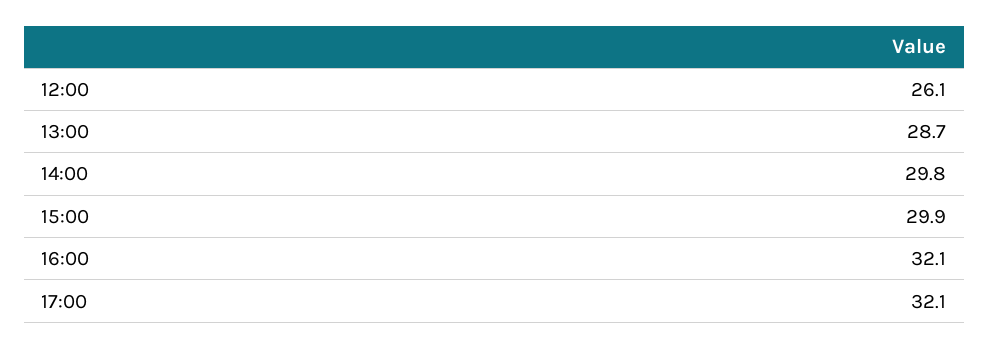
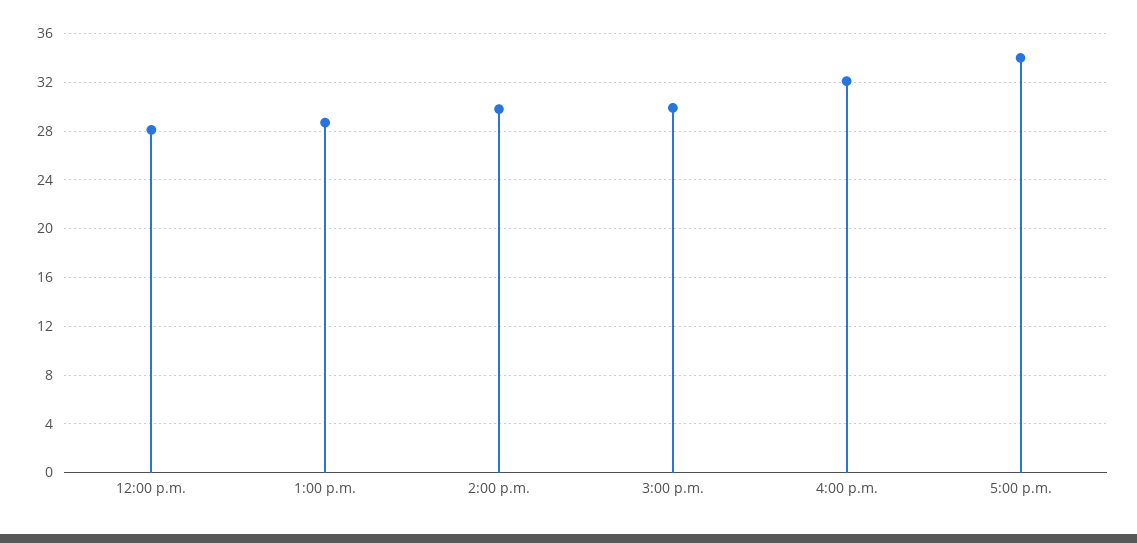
  {
-   "12:00": 26.1,
+   "12:00": 28,
    "13:00": 28.7,
    "14:00": 29.8,
    "15:00": 29.9,
    "16:00": 32.1,
-   "17:00": 32.1
+   "17:00": 34
  }

